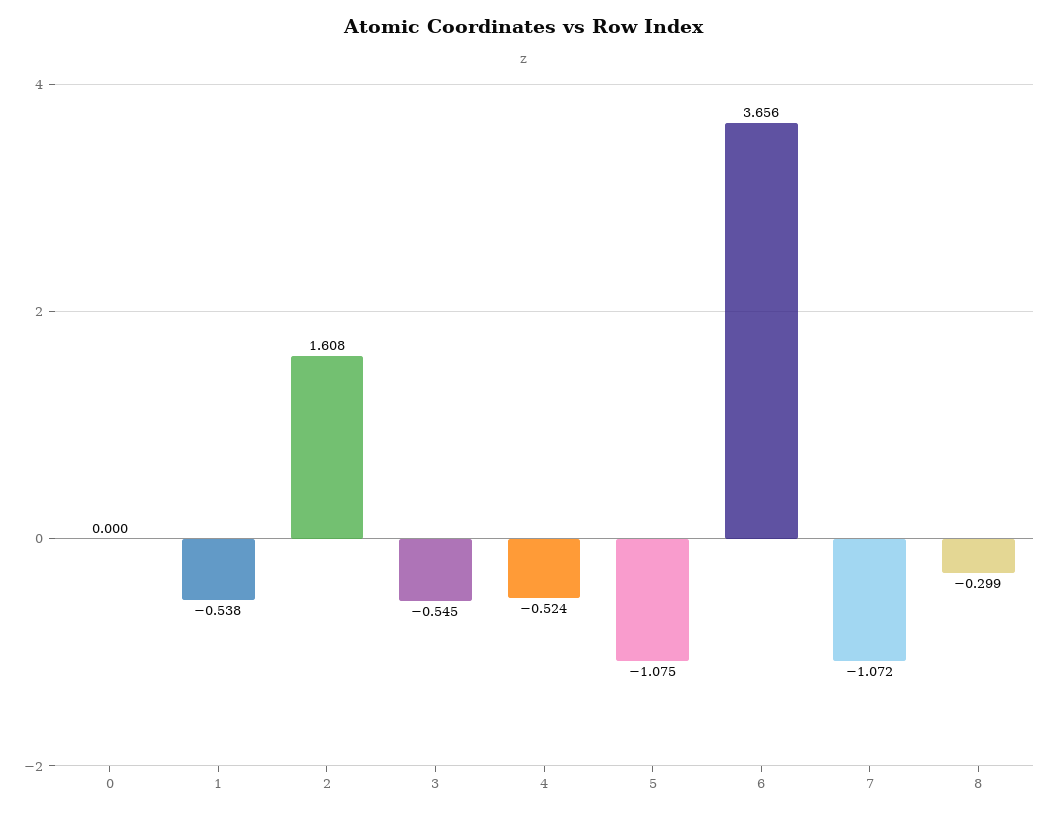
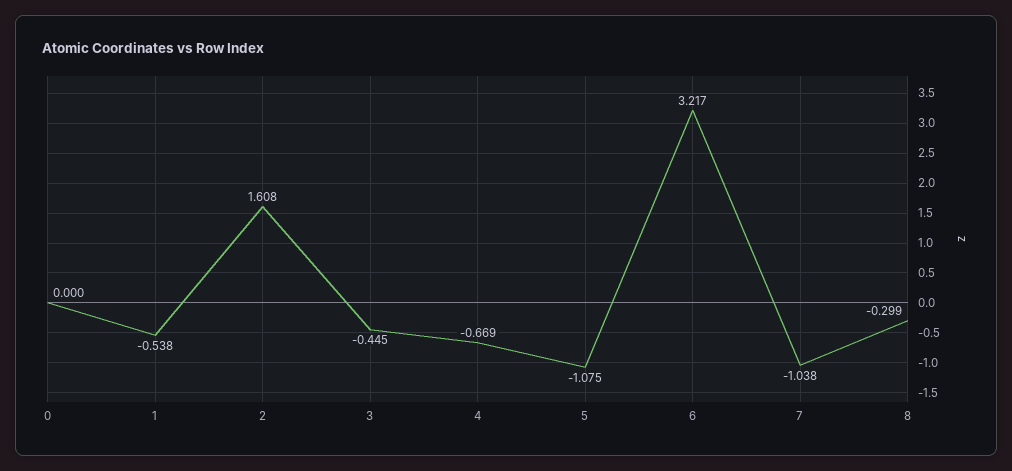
  {
    "0": 0,
    "1": -0.538,
    "2": 1.608,
-   "3": -0.545,
+   "3": -0.445,
-   "4": -0.524,
+   "4": -0.669,
    "5": -1.075,
-   "6": 3.656,
+   "6": 3.217,
-   "7": -1.072,
+   "7": -1.038,
    "8": -0.299
  }

